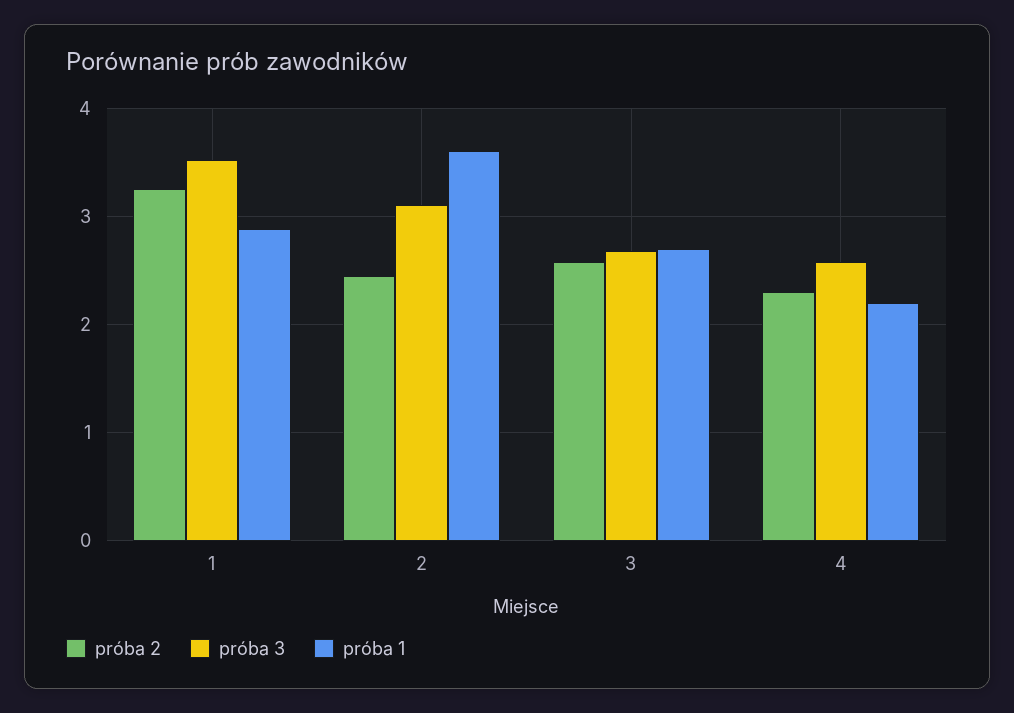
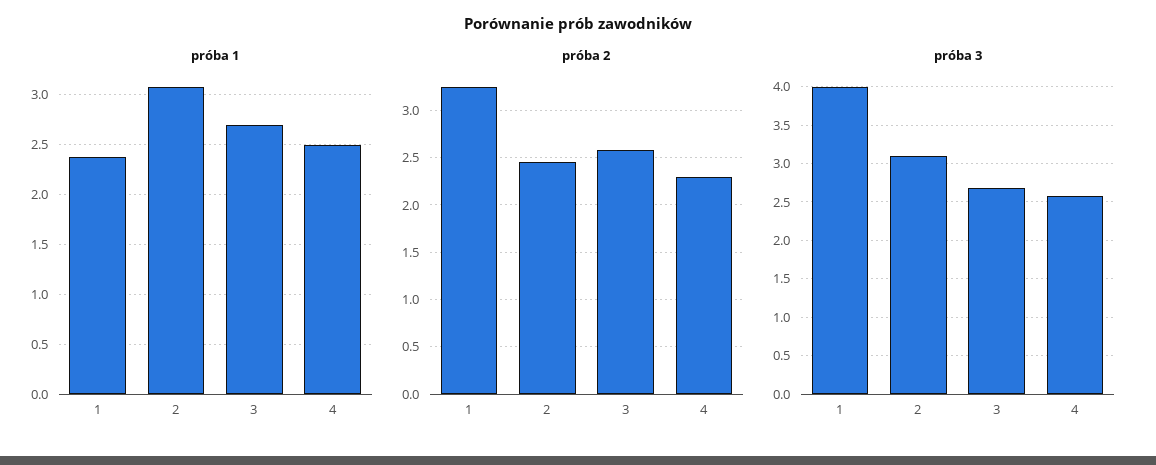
  {
    "próba 2": {
      "1": 3.3,
      "2": 2.5,
      "3": 2.6,
      "4": 2.3
    },
    "próba 3": {
-     "1": 3.5,
+     "1": 4,
      "2": 3.1,
      "3": 2.7,
      "4": 2.6
    },
    "próba 1": {
-     "1": 2.9,
+     "1": 2.4,
-     "2": 3.6,
+     "2": 3.1,
      "3": 2.7,
-     "4": 2.2
+     "4": 2.5
    }
  }

